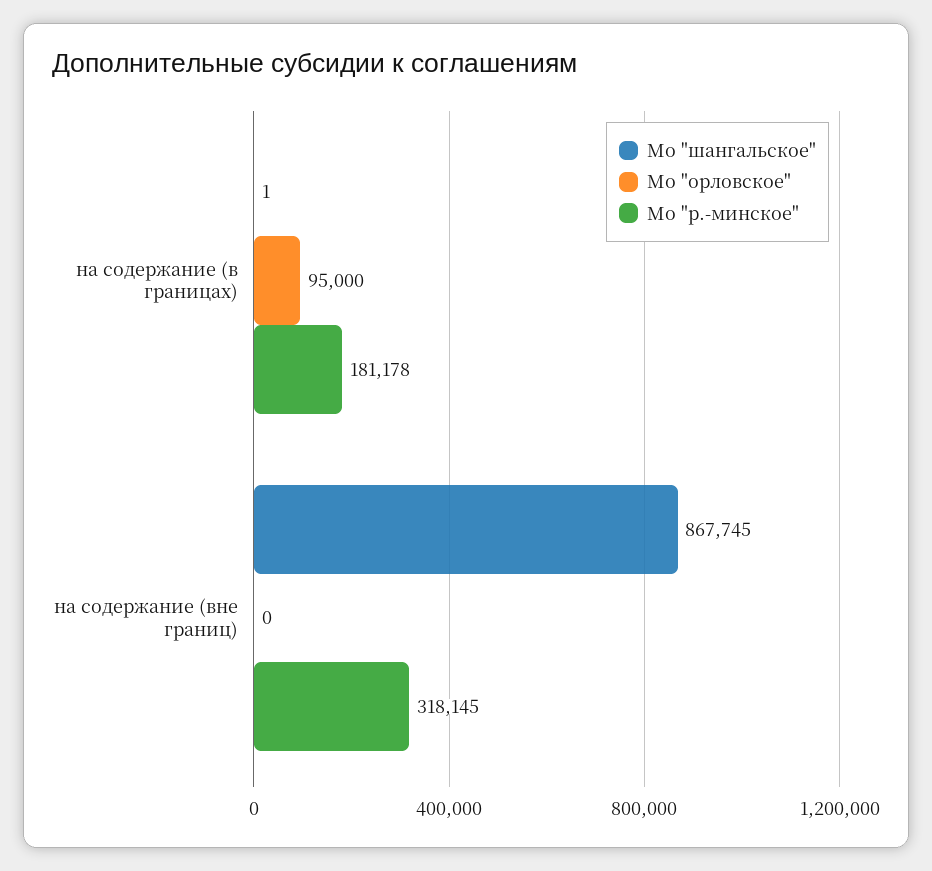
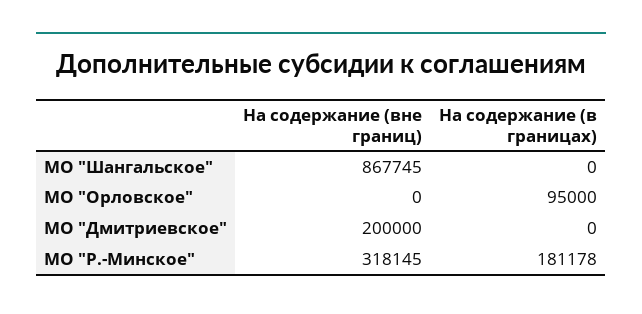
  {
    "Мо \"шангальское\"": {
-     "на содержание (в границах)": 1,
+     "на содержание (в границах)": 0,
      "на содержание (вне границ)": 867745
    },
    "Мо \"орловское\"": {
      "на содержание (в границах)": 95000,
      "на содержание (вне границ)": 0
    },
    "Мо \"р.-минское\"": {
      "на содержание (в границах)": 181178,
      "на содержание (вне границ)": 318145
-   }
+   },
+   "МО \"Дмитриевское\"": {
+     "на содержание (вне границ)": 200000,
+     "на содержание (в границах)": 0
+   }
  }

